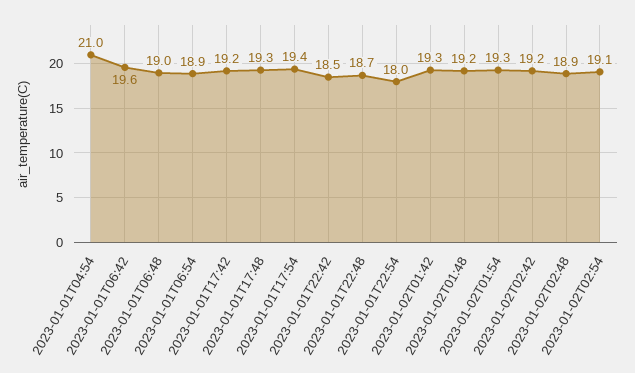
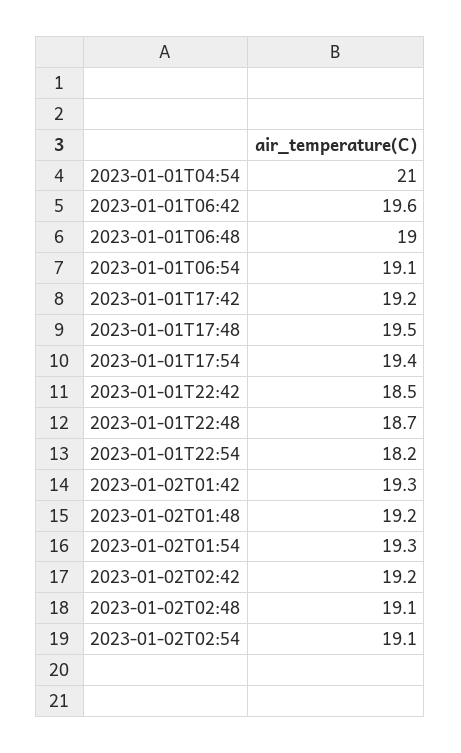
  {
    "2023-01-01T04:54": 21,
    "2023-01-01T06:42": 19.6,
    "2023-01-01T06:48": 19,
-   "2023-01-01T06:54": 18.9,
+   "2023-01-01T06:54": 19.1,
    "2023-01-01T17:42": 19.2,
-   "2023-01-01T17:48": 19.3,
+   "2023-01-01T17:48": 19.5,
    "2023-01-01T17:54": 19.4,
    "2023-01-01T22:42": 18.5,
    "2023-01-01T22:48": 18.7,
-   "2023-01-01T22:54": 18,
+   "2023-01-01T22:54": 18.2,
    "2023-01-02T01:42": 19.3,
    "2023-01-02T01:48": 19.2,
    "2023-01-02T01:54": 19.3,
    "2023-01-02T02:42": 19.2,
-   "2023-01-02T02:48": 18.9,
+   "2023-01-02T02:48": 19.1,
    "2023-01-02T02:54": 19.1
  }

